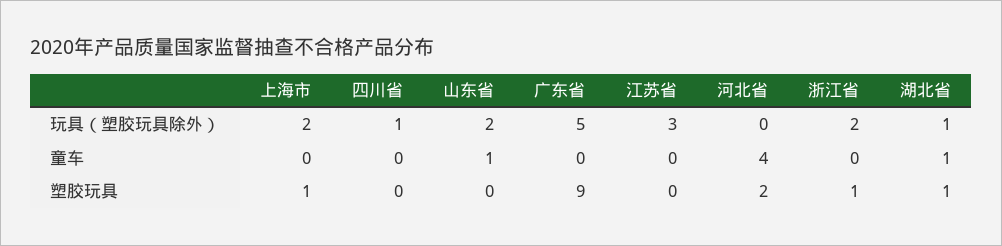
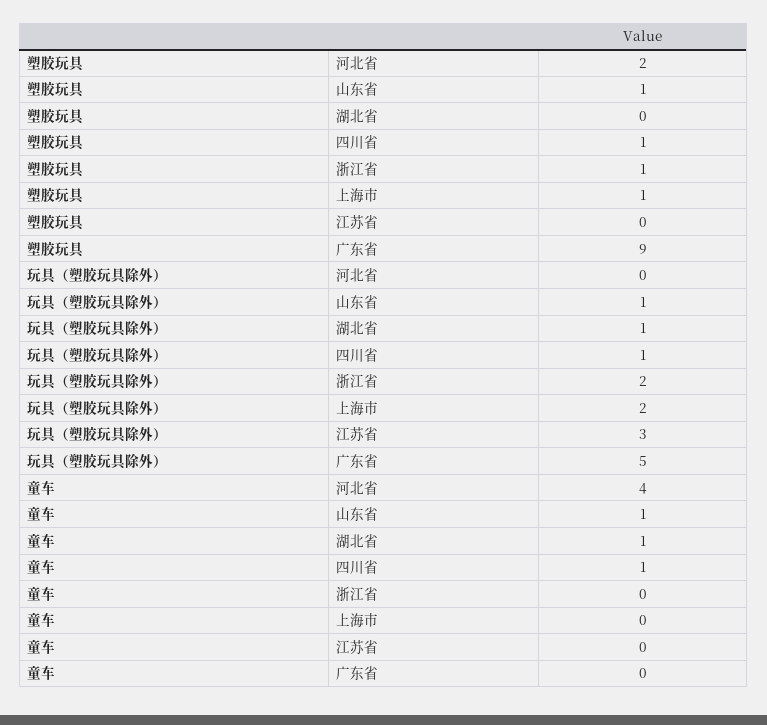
  {
    "上海市": {
      "玩具（塑胶玩具除外）": 2,
      "童车": 0,
      "塑胶玩具": 1
    },
    "四川省": {
      "玩具（塑胶玩具除外）": 1,
-     "童车": 0,
+     "童车": 1,
-     "塑胶玩具": 0
+     "塑胶玩具": 1
    },
    "山东省": {
-     "玩具（塑胶玩具除外）": 2,
+     "玩具（塑胶玩具除外）": 1,
      "童车": 1,
-     "塑胶玩具": 0
+     "塑胶玩具": 1
    },
    "广东省": {
      "玩具（塑胶玩具除外）": 5,
      "童车": 0,
      "塑胶玩具": 9
    },
    "江苏省": {
      "玩具（塑胶玩具除外）": 3,
      "童车": 0,
      "塑胶玩具": 0
    },
    "河北省": {
      "玩具（塑胶玩具除外）": 0,
      "童车": 4,
      "塑胶玩具": 2
    },
    "浙江省": {
      "玩具（塑胶玩具除外）": 2,
      "童车": 0,
      "塑胶玩具": 1
    },
    "湖北省": {
      "玩具（塑胶玩具除外）": 1,
      "童车": 1,
-     "塑胶玩具": 1
+     "塑胶玩具": 0
    }
  }

